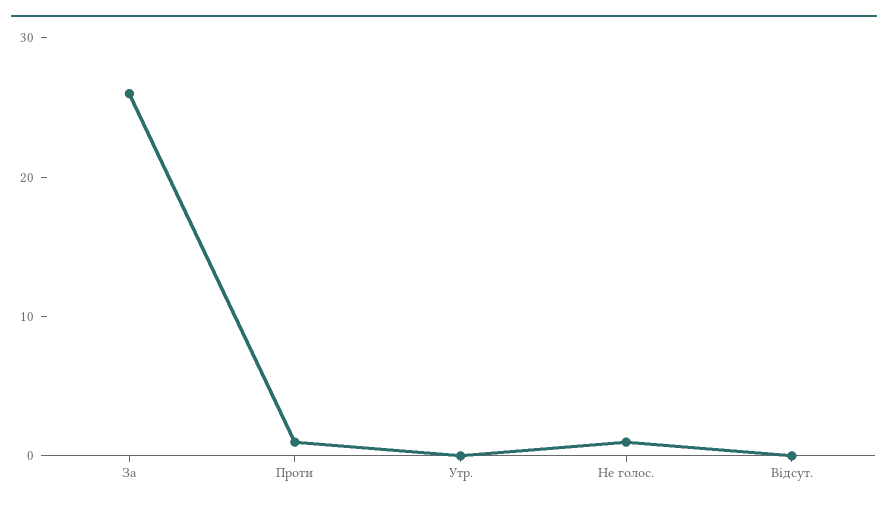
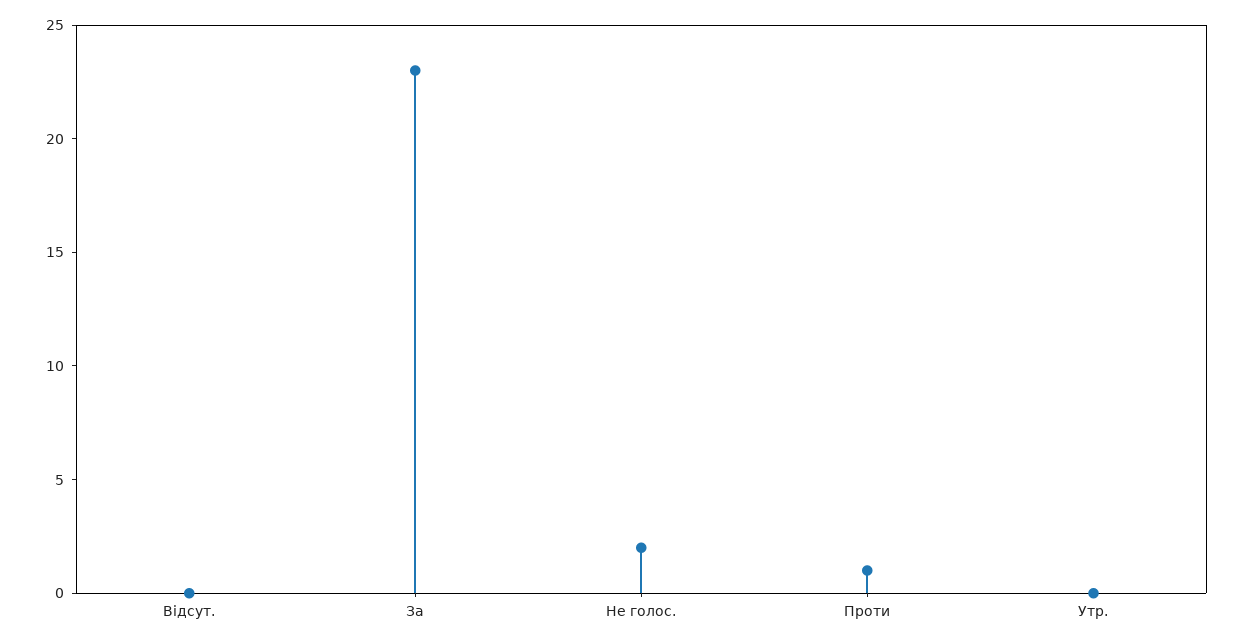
  {
-   "За": 26,
+   "За": 23,
    "Проти": 1,
    "Утр.": 0,
-   "Не голос.": 1,
+   "Не голос.": 2,
    "Відсут.": 0
  }

